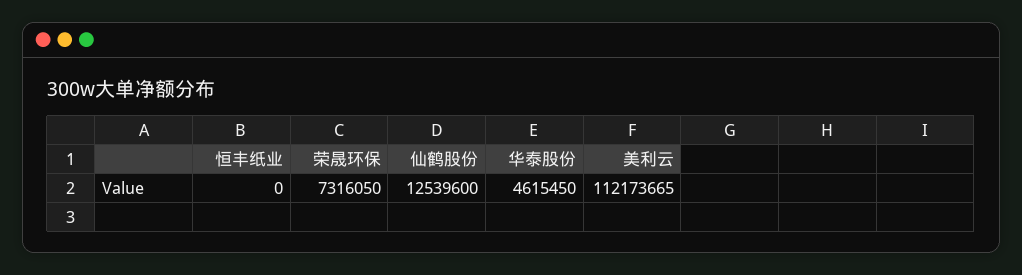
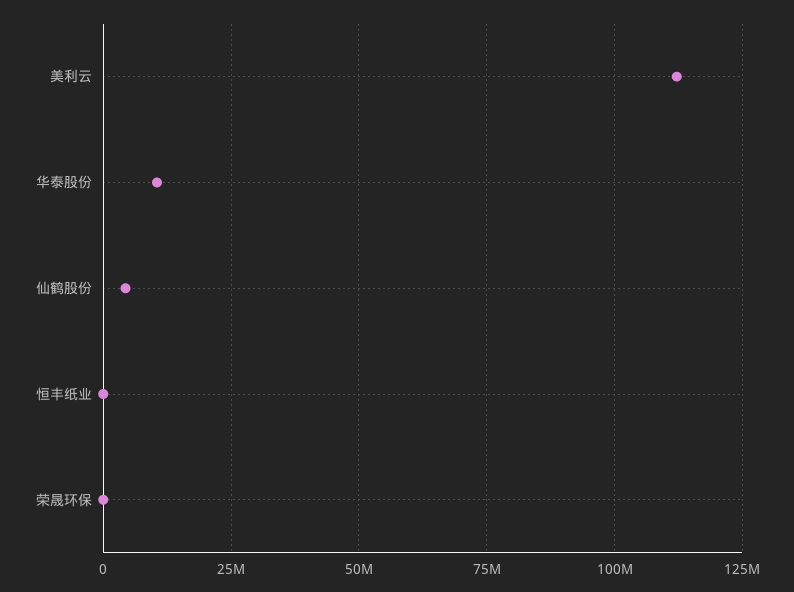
  {
    "恒丰纸业": 0,
-   "荣晟环保": 7316050,
+   "荣晟环保": 0,
-   "仙鹤股份": 12539600,
+   "仙鹤股份": 5000000,
-   "华泰股份": 4615450,
+   "华泰股份": 10000000,
    "美利云": 112173665
  }

